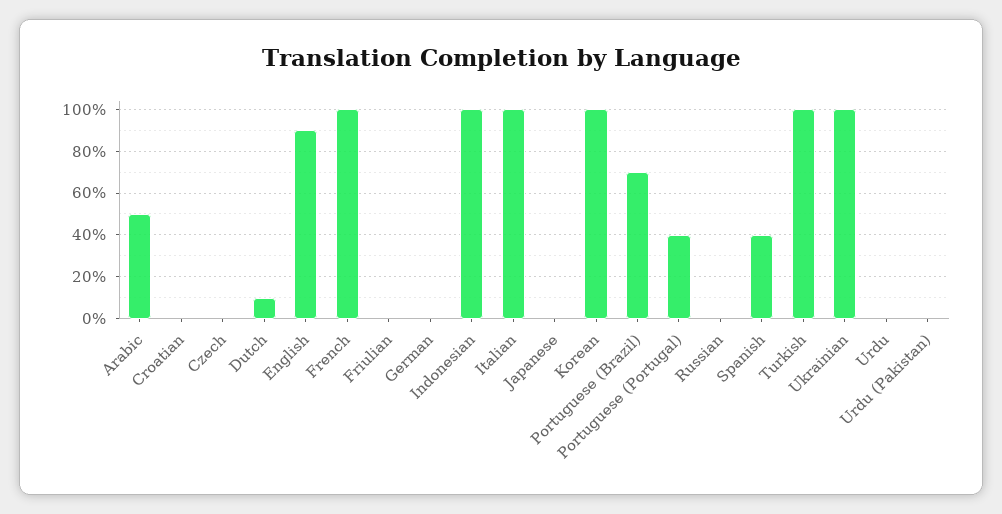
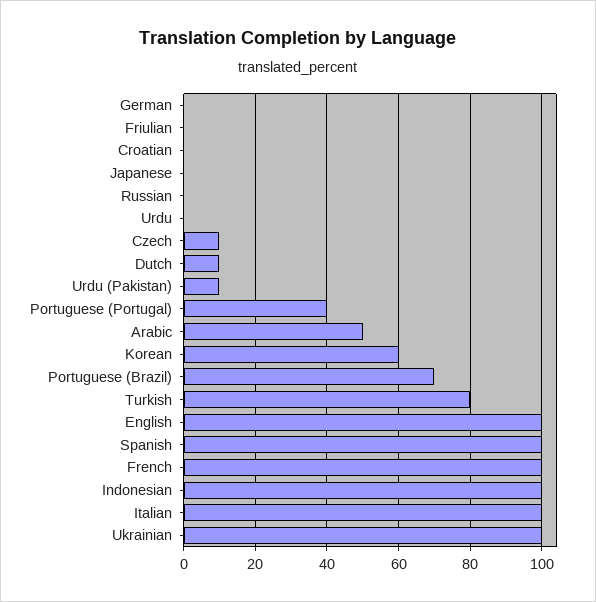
  {
    "Arabic": 50,
    "Croatian": 0,
-   "Czech": 0,
+   "Czech": 10,
    "Dutch": 10,
-   "English": 90,
+   "English": 100,
    "French": 100,
    "Friulian": 0,
    "German": 0,
    "Indonesian": 100,
    "Italian": 100,
    "Japanese": 0,
-   "Korean": 100,
+   "Korean": 60,
    "Portuguese (Brazil)": 70,
    "Portuguese (Portugal)": 40,
    "Russian": 0,
-   "Spanish": 40,
+   "Spanish": 100,
-   "Turkish": 100,
+   "Turkish": 80,
    "Ukrainian": 100,
    "Urdu": 0,
-   "Urdu (Pakistan)": 0
+   "Urdu (Pakistan)": 10
  }

